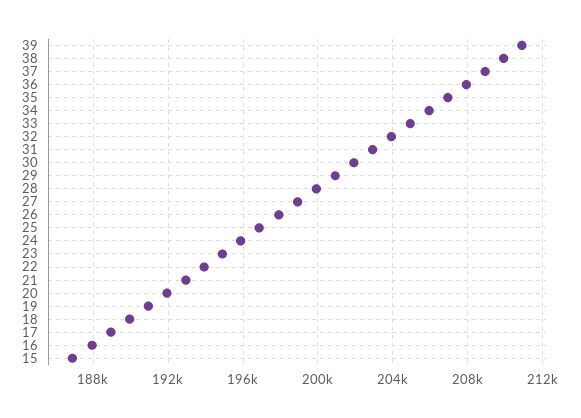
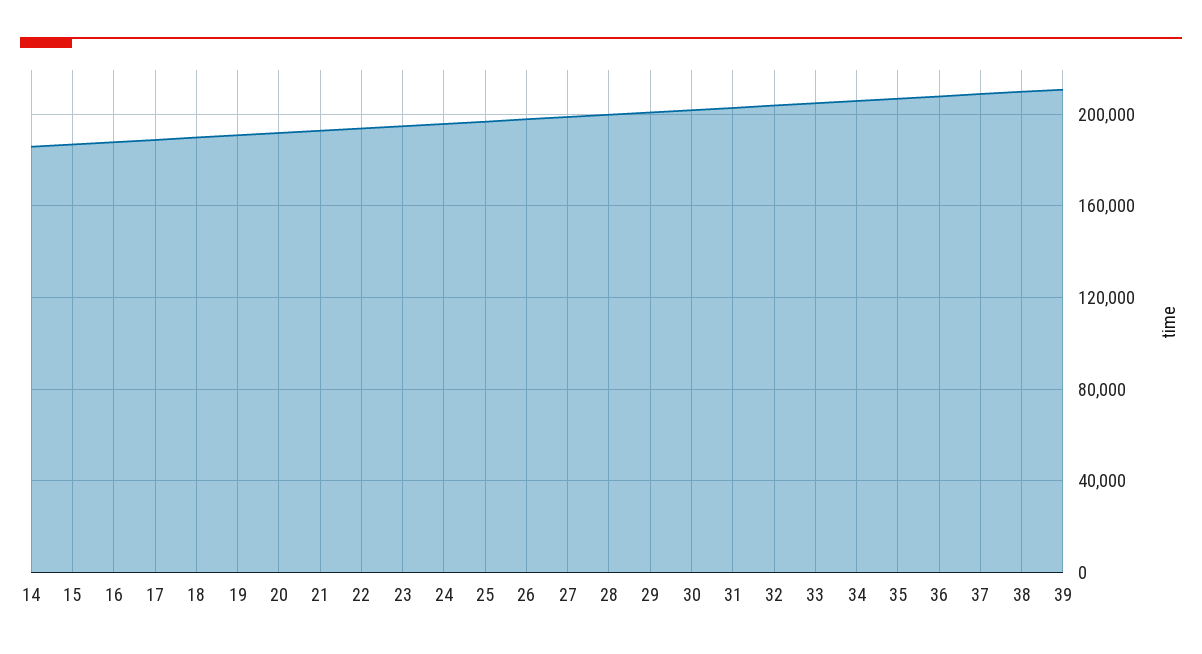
  {
    "39": 211000,
    "38": 210000,
    "37": 209000,
    "36": 208000,
    "35": 207000,
    "34": 206000,
    "33": 205000,
    "32": 204000,
    "31": 203000,
    "30": 202000,
    "29": 201000,
    "28": 200000,
    "27": 199000,
    "26": 198000,
    "25": 197000,
    "24": 196000,
    "23": 195000,
    "22": 194000,
    "21": 193000,
    "20": 192000,
    "19": 191000,
    "18": 190000,
    "17": 189000,
    "16": 188000,
-   "15": 187000
+   "15": 187000,
+   "14": 185000
  }

